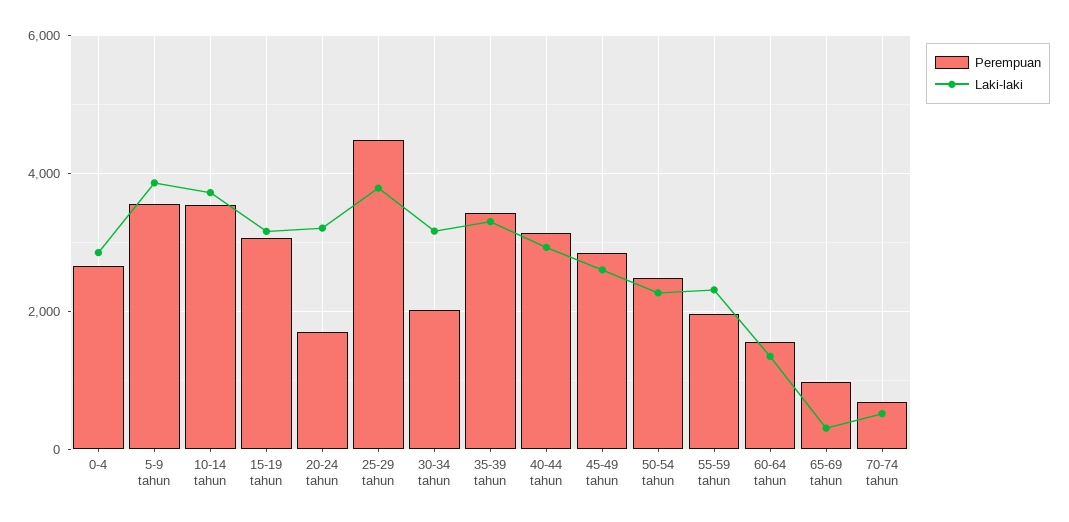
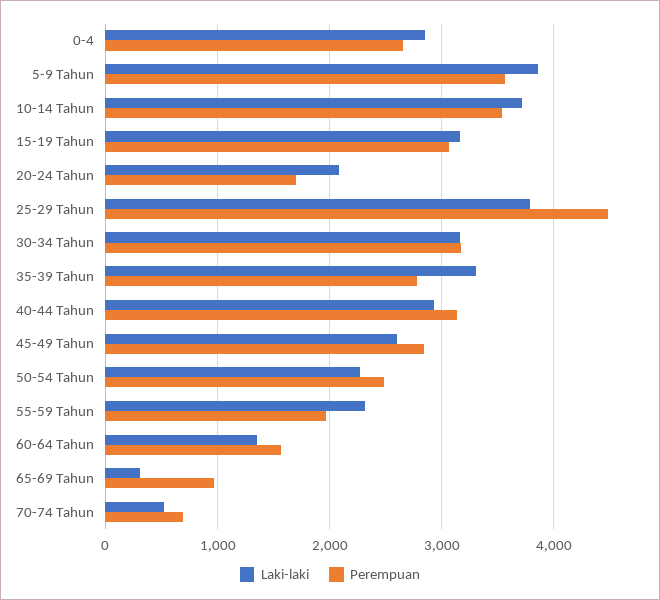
  {
    "Perempuan": {
      "0-4": 2700,
      "5-9 tahun": 3600,
      "10-14 tahun": 3500,
      "15-19 tahun": 3100,
      "20-24 tahun": 1700,
      "25-29 tahun": 4500,
-     "30-34 tahun": 2000,
+     "30-34 tahun": 3200,
-     "35-39 tahun": 3400,
+     "35-39 tahun": 2800,
      "40-44 tahun": 3100,
      "45-49 tahun": 2800,
      "50-54 tahun": 2500,
      "55-59 tahun": 2000,
      "60-64 tahun": 1600,
      "65-69 tahun": 1000,
      "70-74 tahun": 700
    },
    "Laki-laki": {
      "0-4": 2900,
      "5-9 tahun": 3900,
      "10-14 tahun": 3700,
      "15-19 tahun": 3200,
-     "20-24 tahun": 3200,
+     "20-24 tahun": 2100,
      "25-29 tahun": 3800,
      "30-34 tahun": 3200,
      "35-39 tahun": 3300,
      "40-44 tahun": 2900,
      "45-49 tahun": 2600,
      "50-54 tahun": 2300,
      "55-59 tahun": 2300,
      "60-64 tahun": 1400,
      "65-69 tahun": 300,
      "70-74 tahun": 500
    }
  }

